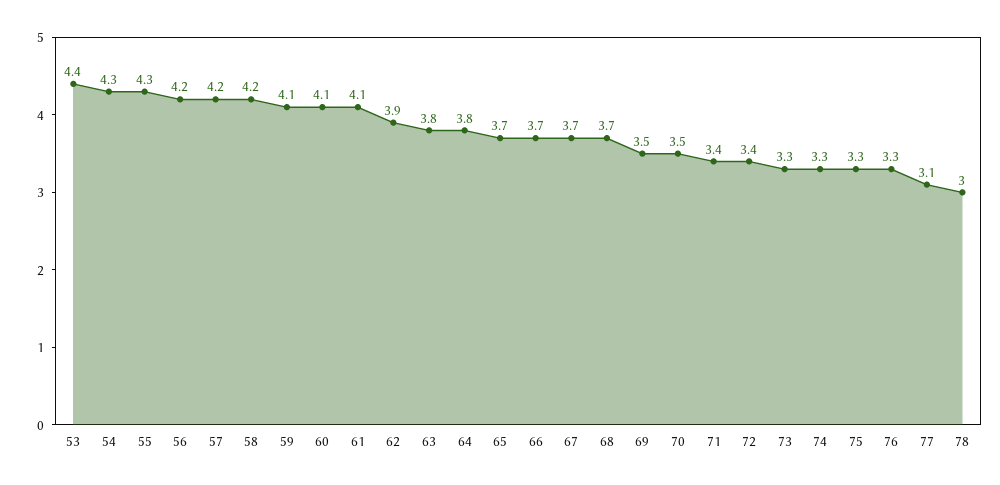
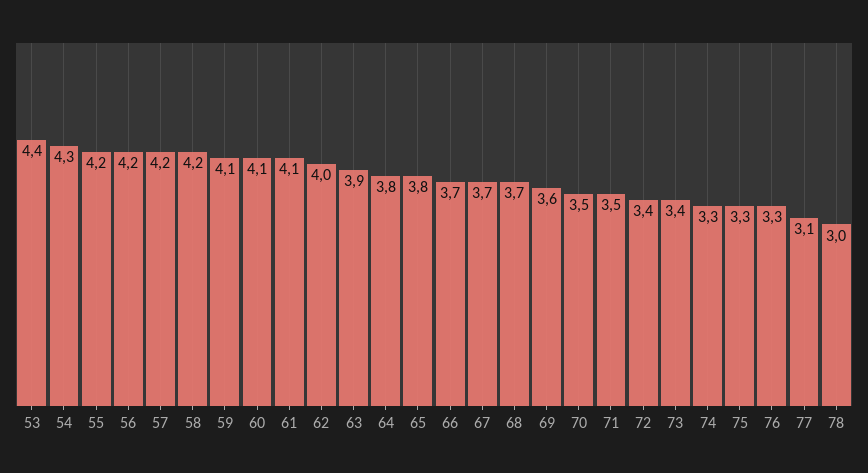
  {
    "53": 4.4,
    "54": 4.3,
-   "55": 4.3,
+   "55": 4.2,
    "56": 4.2,
    "57": 4.2,
    "58": 4.2,
    "59": 4.1,
    "60": 4.1,
    "61": 4.1,
-   "62": 3.9,
+   "62": 4,
-   "63": 3.8,
+   "63": 3.9,
    "64": 3.8,
-   "65": 3.7,
+   "65": 3.8,
    "66": 3.7,
    "67": 3.7,
    "68": 3.7,
-   "69": 3.5,
+   "69": 3.6,
    "70": 3.5,
-   "71": 3.4,
+   "71": 3.5,
    "72": 3.4,
-   "73": 3.3,
+   "73": 3.4,
    "74": 3.3,
    "75": 3.3,
    "76": 3.3,
    "77": 3.1,
    "78": 3
  }

